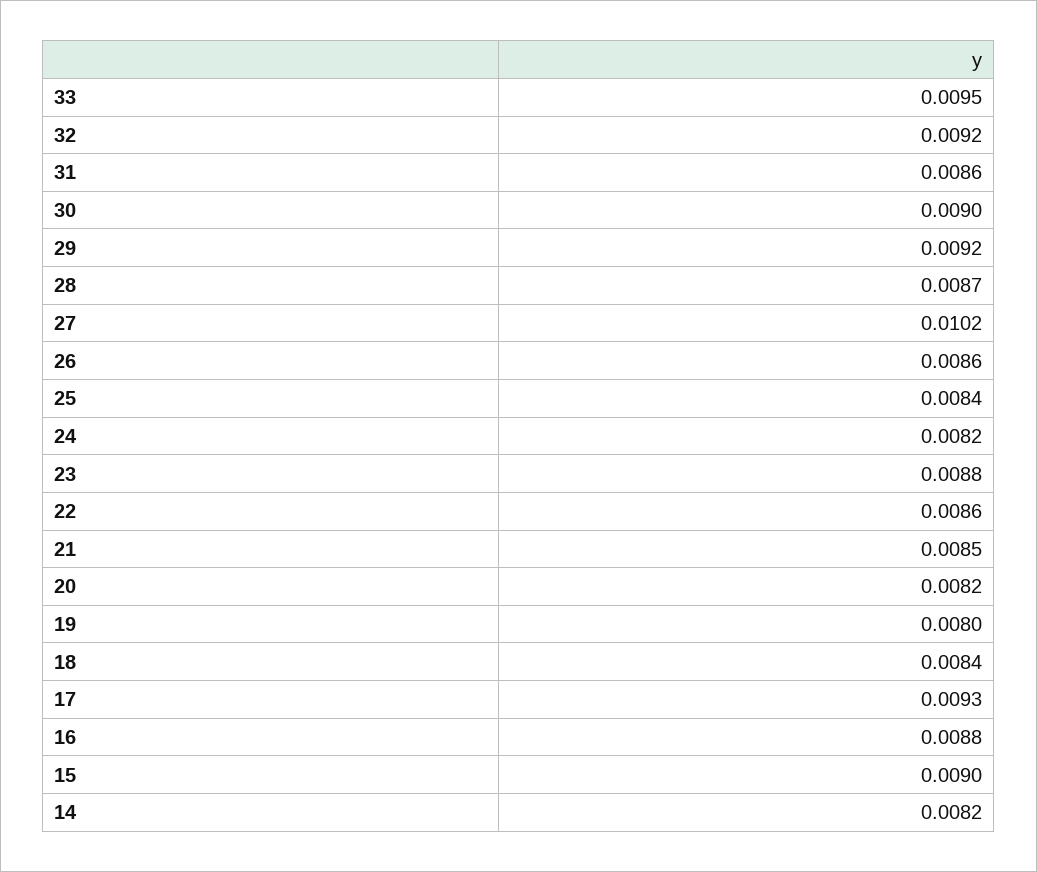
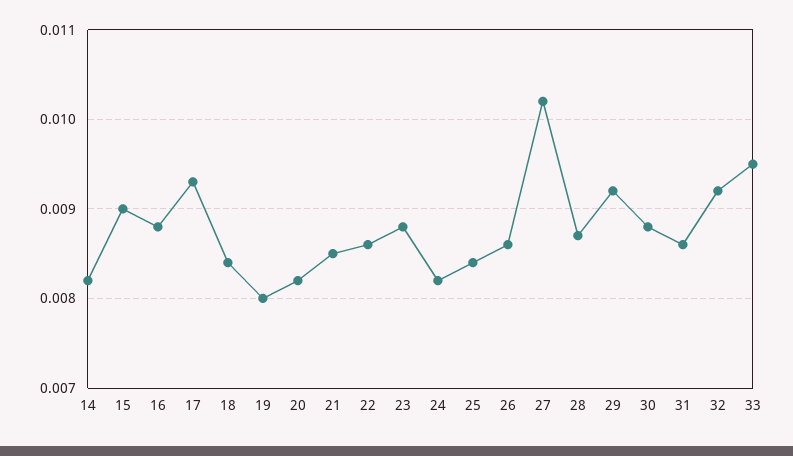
  {
    "33": 0.0095,
    "32": 0.0092,
    "31": 0.0086,
-   "30": 0.009,
+   "30": 0.0088,
    "29": 0.0092,
    "28": 0.0087,
    "27": 0.0102,
    "26": 0.0086,
    "25": 0.0084,
    "24": 0.0082,
    "23": 0.0088,
    "22": 0.0086,
    "21": 0.0085,
    "20": 0.0082,
    "19": 0.008,
    "18": 0.0084,
    "17": 0.0093,
    "16": 0.0088,
    "15": 0.009,
    "14": 0.0082
  }

